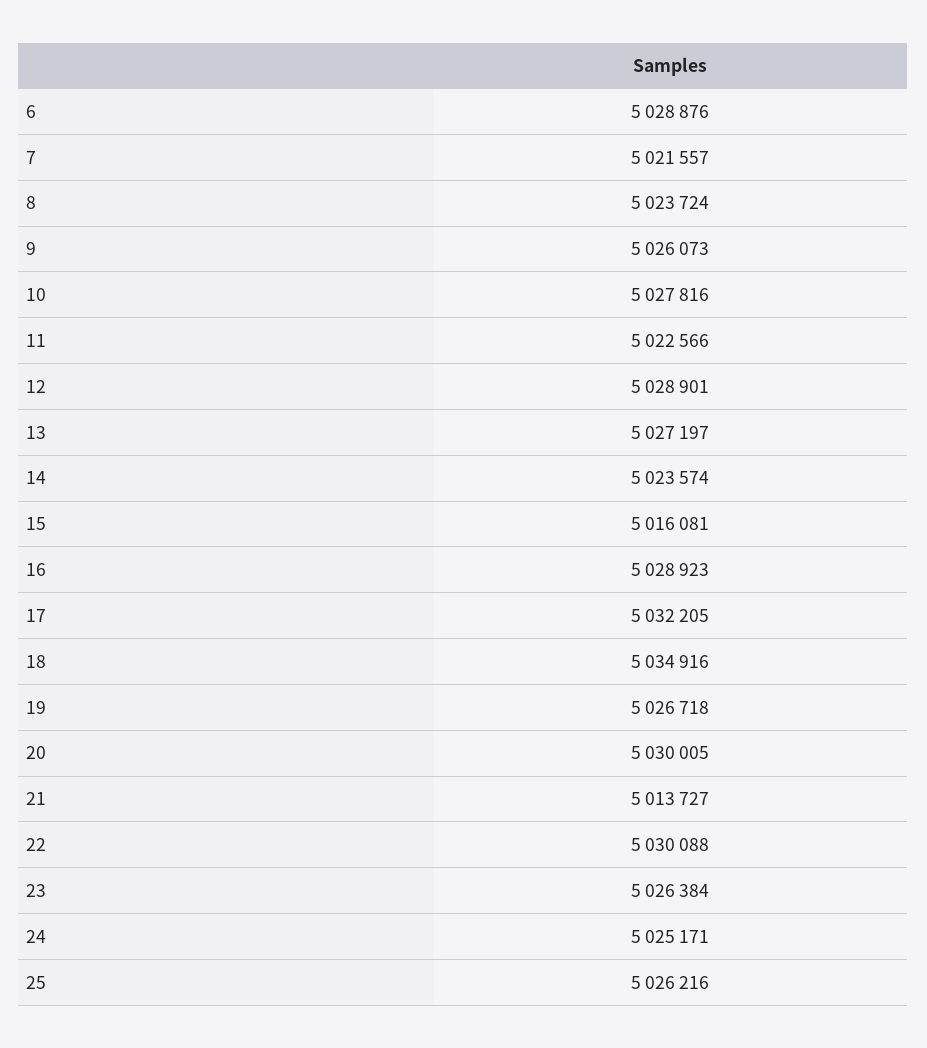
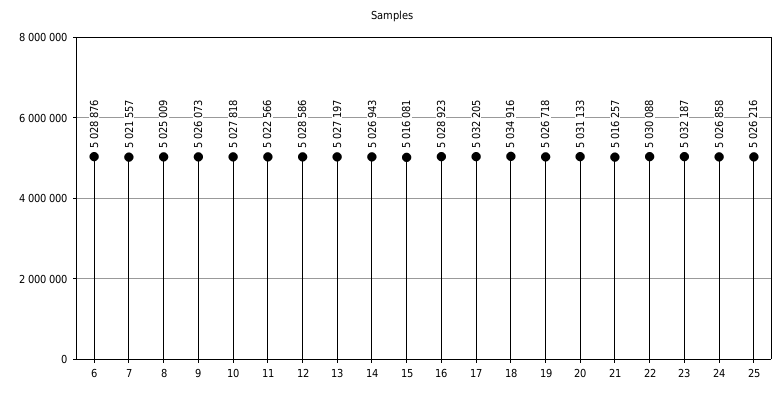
  {
    "6": 5028876,
    "7": 5021557,
-   "8": 5023724,
+   "8": 5025009,
    "9": 5026073,
-   "10": 5027816,
+   "10": 5027818,
    "11": 5022566,
-   "12": 5028901,
+   "12": 5028586,
    "13": 5027197,
-   "14": 5023574,
+   "14": 5026943,
    "15": 5016081,
    "16": 5028923,
    "17": 5032205,
    "18": 5034916,
    "19": 5026718,
-   "20": 5030005,
+   "20": 5031133,
-   "21": 5013727,
+   "21": 5016257,
    "22": 5030088,
-   "23": 5026384,
+   "23": 5032187,
-   "24": 5025171,
+   "24": 5026858,
    "25": 5026216
  }

